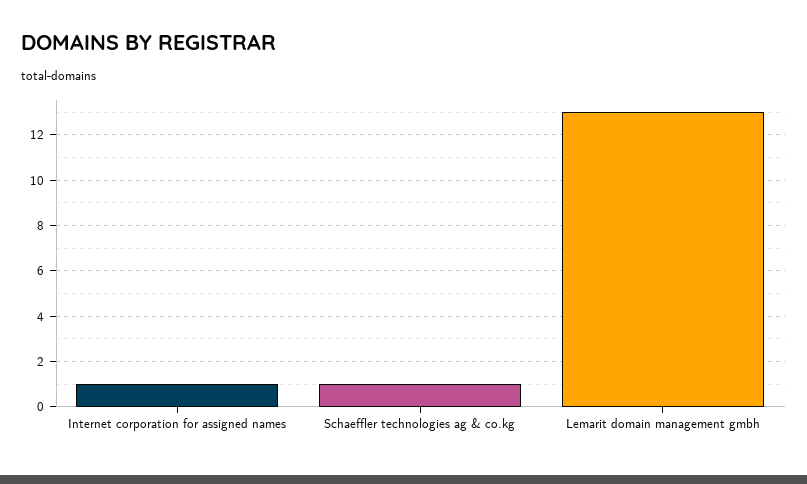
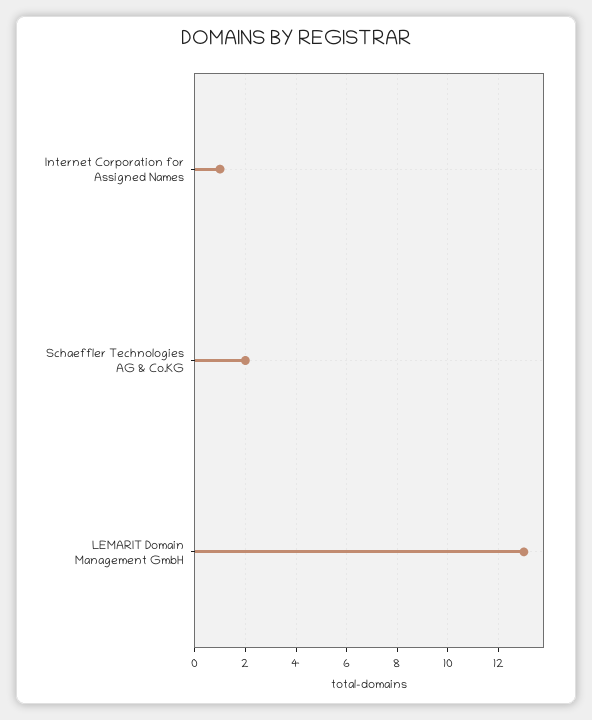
  {
    "Internet corporation for assigned names": 1,
-   "Schaeffler technologies ag & co.kg": 1,
+   "Schaeffler technologies ag & co.kg": 2,
    "Lemarit domain management gmbh": 13
  }

